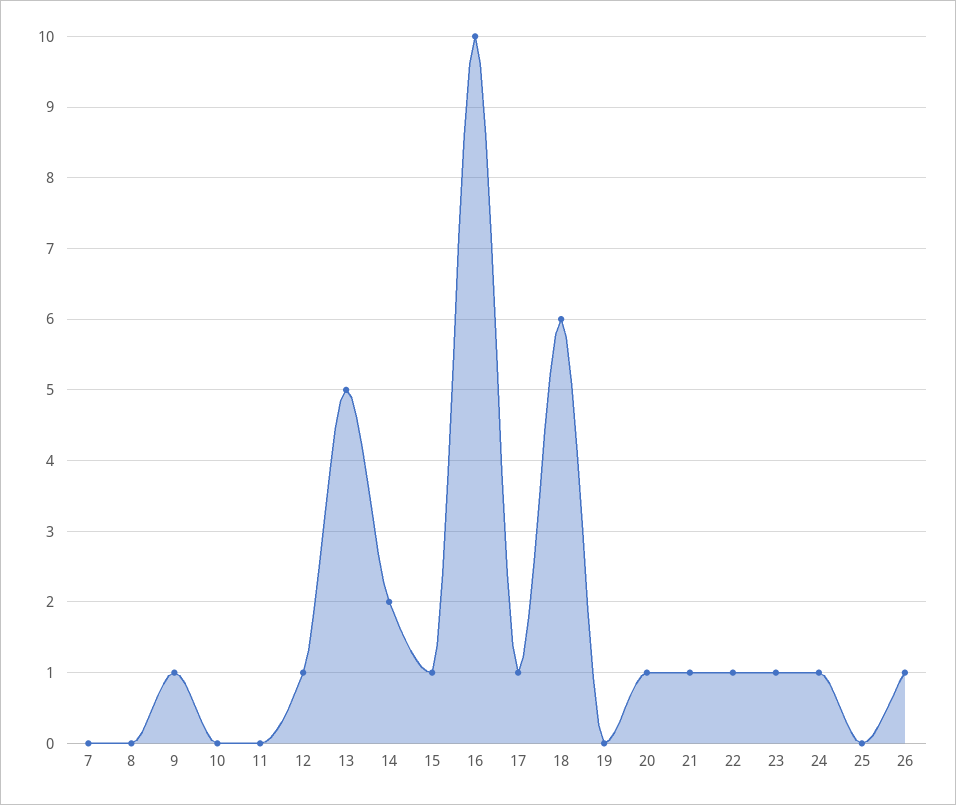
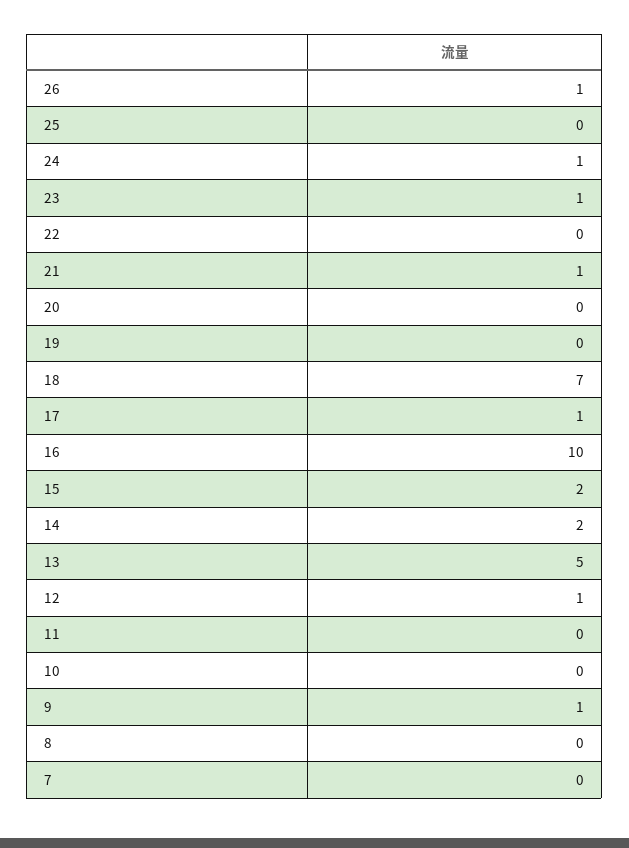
  {
    "7": 0,
    "8": 0,
    "9": 1,
    "10": 0,
    "11": 0,
    "12": 1,
    "13": 5,
    "14": 2,
-   "15": 1,
+   "15": 2,
    "16": 10,
    "17": 1,
-   "18": 6,
+   "18": 7,
    "19": 0,
-   "20": 1,
+   "20": 0,
    "21": 1,
-   "22": 1,
+   "22": 0,
    "23": 1,
    "24": 1,
    "25": 0,
    "26": 1
  }

